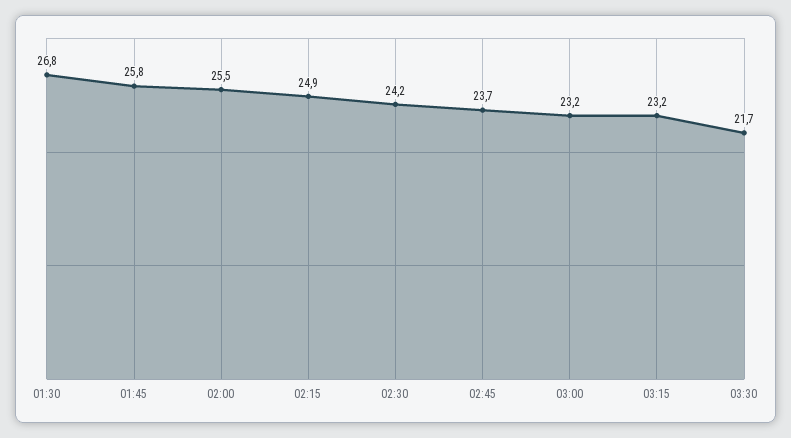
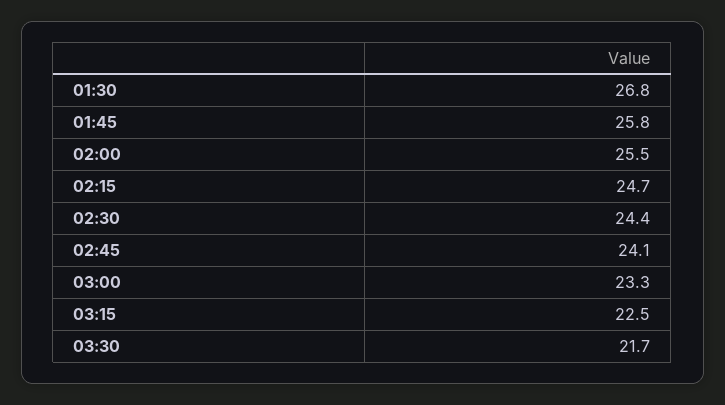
  {
    "01:30": 26.8,
    "01:45": 25.8,
    "02:00": 25.5,
-   "02:15": 24.9,
+   "02:15": 24.7,
-   "02:30": 24.2,
+   "02:30": 24.4,
-   "02:45": 23.7,
+   "02:45": 24.1,
-   "03:00": 23.2,
+   "03:00": 23.3,
-   "03:15": 23.2,
+   "03:15": 22.5,
    "03:30": 21.7
  }

